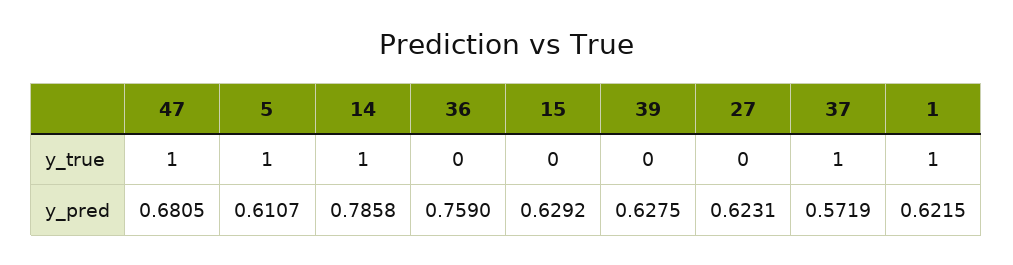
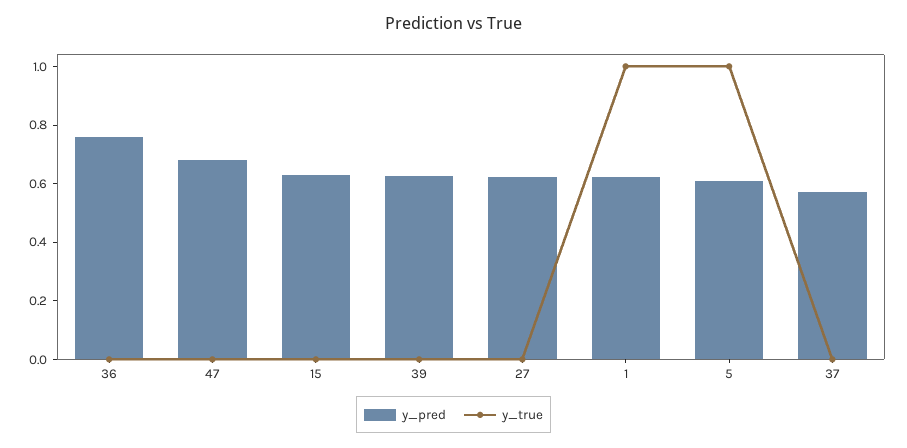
  {
    "y_true": {
-     "47": 1,
+     "47": 0,
      "5": 1,
-     "14": 1,
      "36": 0,
      "15": 0,
      "39": 0,
      "27": 0,
-     "37": 1,
+     "37": 0,
      "1": 1
    },
    "y_pred": {
      "47": 0.6805,
      "5": 0.6107,
-     "14": 0.7858,
      "36": 0.759,
      "15": 0.6292,
      "39": 0.6275,
      "27": 0.6231,
      "37": 0.5719,
      "1": 0.6215
    }
  }

